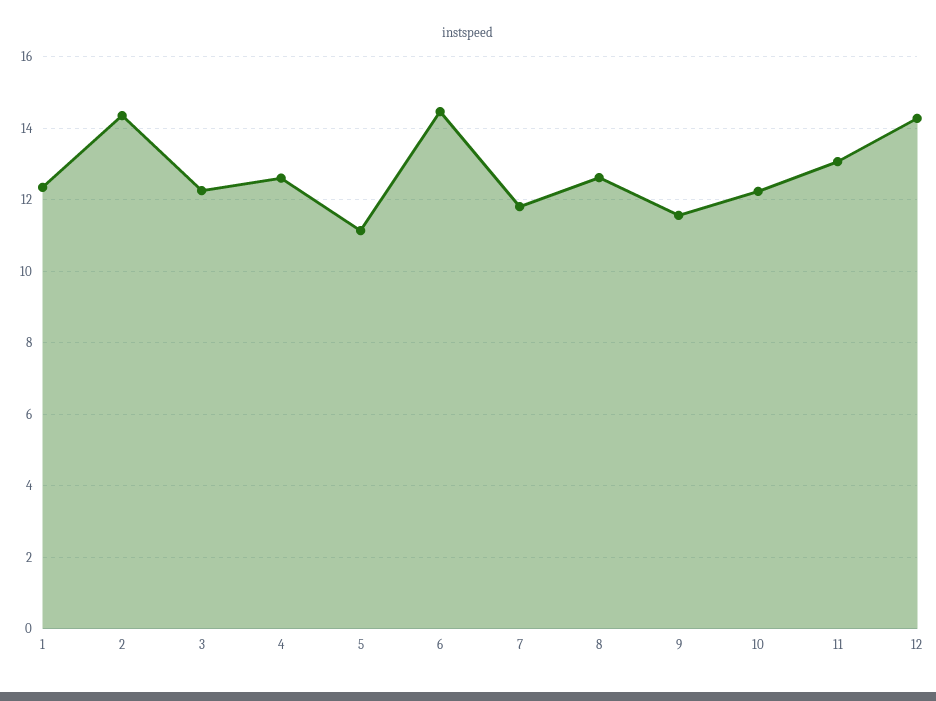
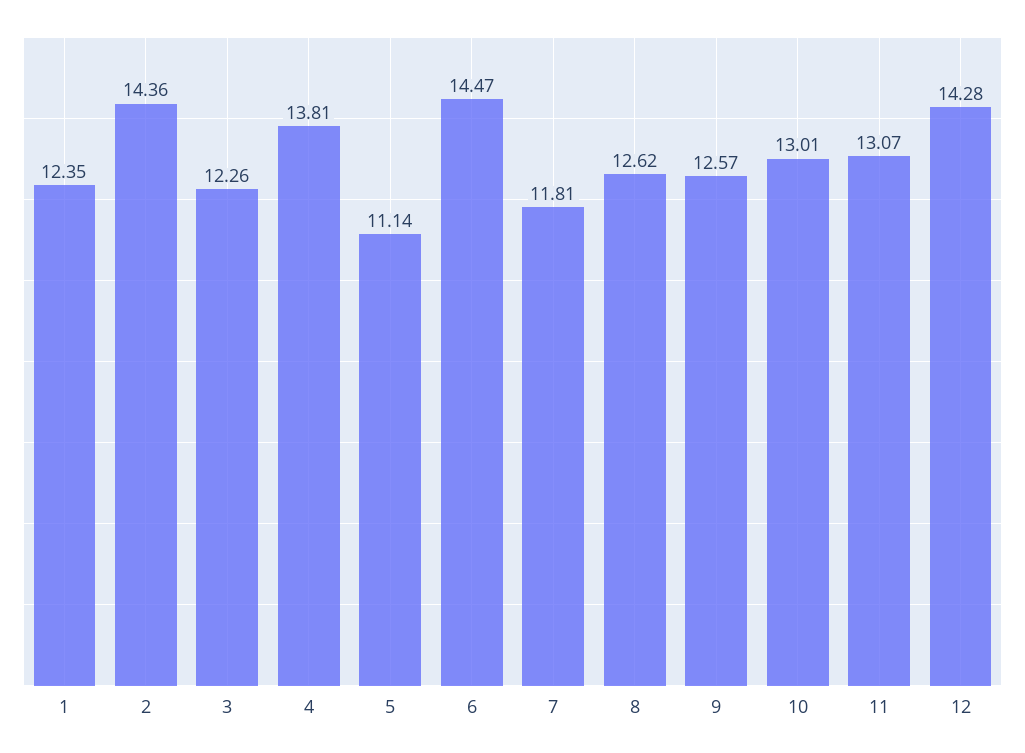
  {
    "1": 12.35,
    "2": 14.36,
    "3": 12.26,
-   "4": 12.6,
+   "4": 13.81,
    "5": 11.14,
    "6": 14.47,
    "7": 11.81,
    "8": 12.62,
-   "9": 11.6,
+   "9": 12.57,
-   "10": 12.2,
+   "10": 13.01,
    "11": 13.07,
    "12": 14.28
  }

